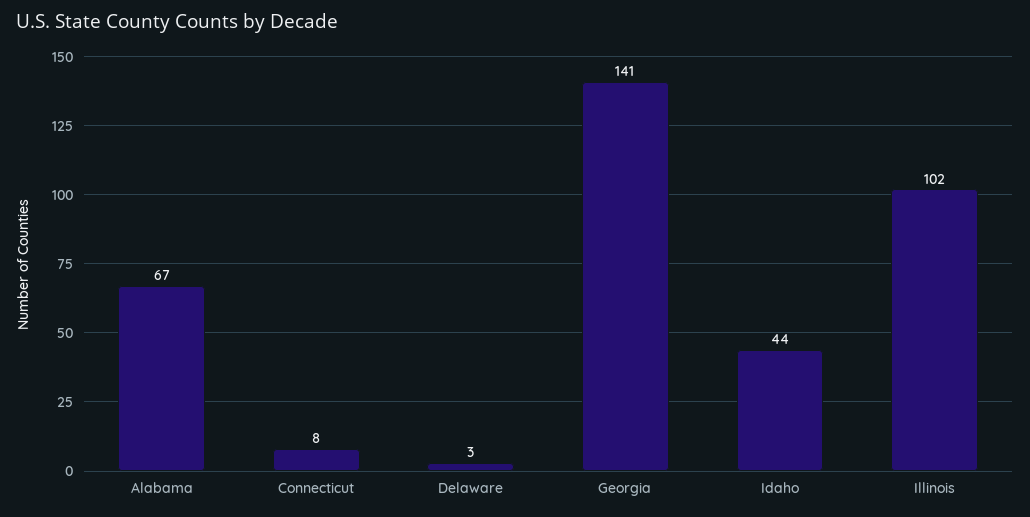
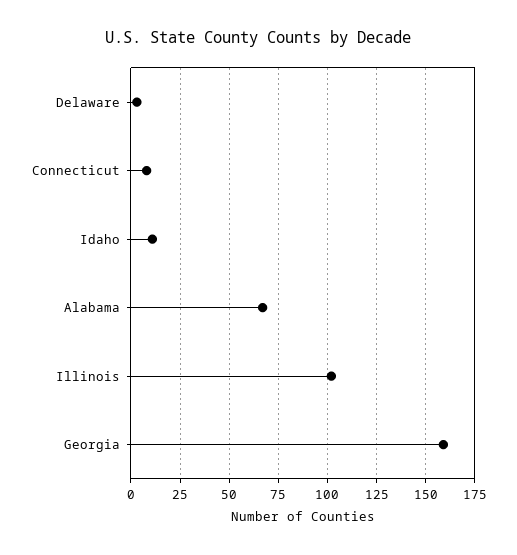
  {
    "Alabama": 67,
    "Connecticut": 8,
    "Delaware": 3,
-   "Georgia": 141,
+   "Georgia": 160,
-   "Idaho": 44,
+   "Idaho": 10,
    "Illinois": 102
  }

